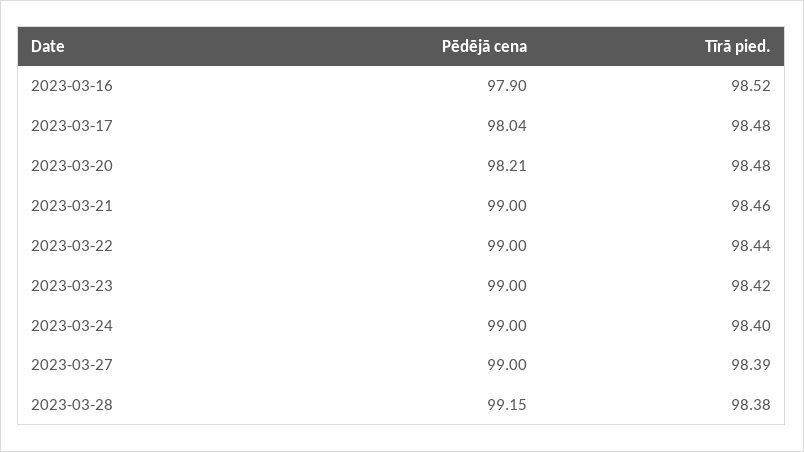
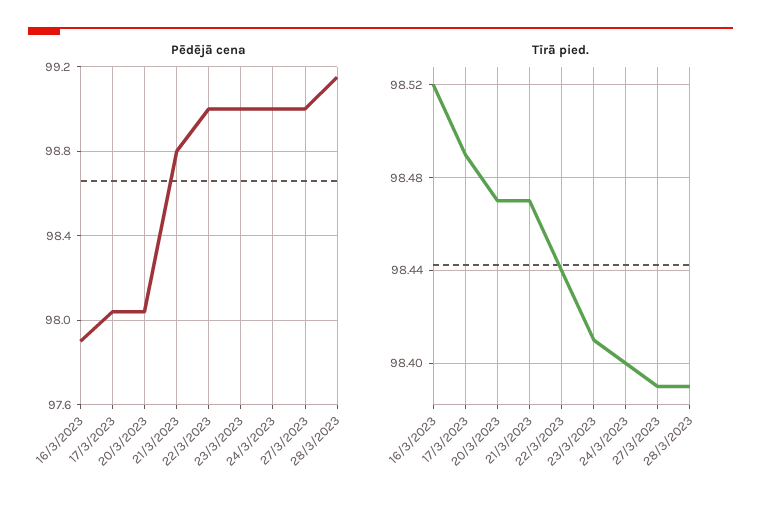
  {
    "Pēdējā cena": {
      "2023-03-16": 97.9,
      "2023-03-17": 98.04,
-     "2023-03-20": 98.21,
+     "2023-03-20": 98.05,
-     "2023-03-21": 99,
+     "2023-03-21": 98.8,
      "2023-03-22": 99,
      "2023-03-23": 99,
      "2023-03-24": 99,
      "2023-03-27": 99,
      "2023-03-28": 99.15
    },
    "Tīrā pied.": {
      "2023-03-16": 98.52,
-     "2023-03-17": 98.48,
+     "2023-03-17": 98.49,
-     "2023-03-20": 98.48,
+     "2023-03-20": 98.47,
-     "2023-03-21": 98.46,
+     "2023-03-21": 98.47,
      "2023-03-22": 98.44,
-     "2023-03-23": 98.42,
+     "2023-03-23": 98.41,
      "2023-03-24": 98.4,
      "2023-03-27": 98.39,
-     "2023-03-28": 98.38
+     "2023-03-28": 98.39
    }
  }

